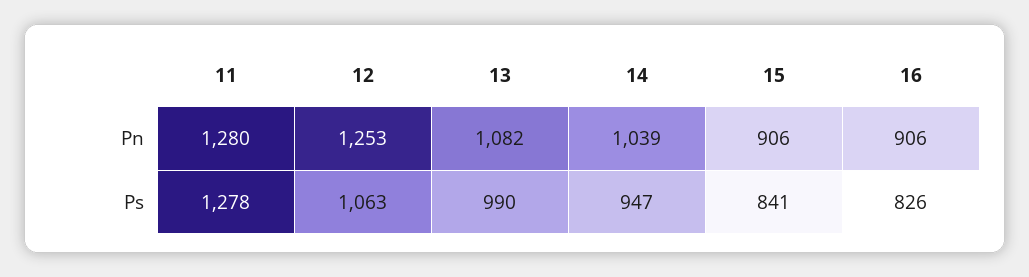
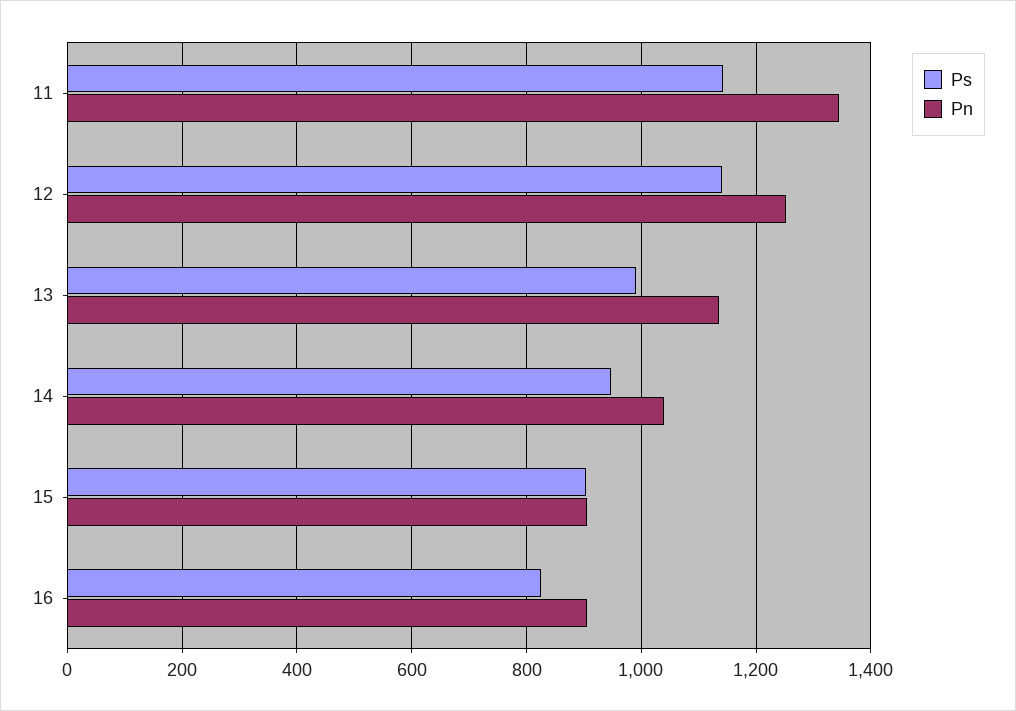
  {
    "Pn": {
-     "11": 1280,
+     "11": 1340,
      "12": 1253,
-     "13": 1082,
+     "13": 1140,
      "14": 1039,
      "15": 906,
      "16": 906
    },
    "Ps": {
-     "11": 1278,
+     "11": 1140,
-     "12": 1063,
+     "12": 1140,
      "13": 990,
      "14": 947,
-     "15": 841,
+     "15": 900,
      "16": 826
    }
  }

